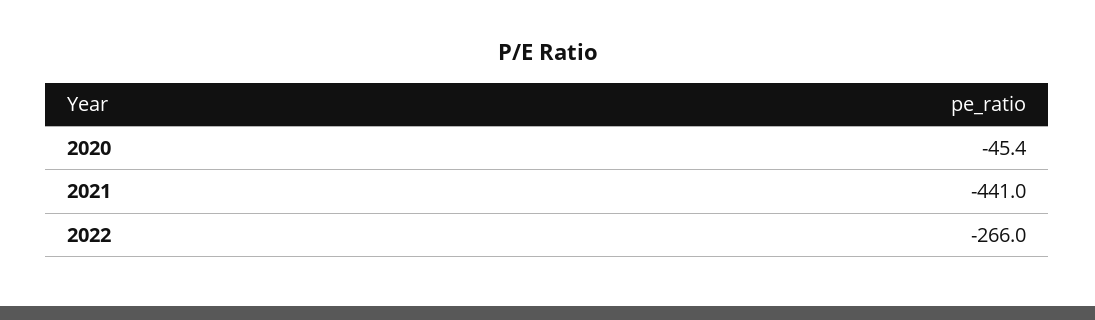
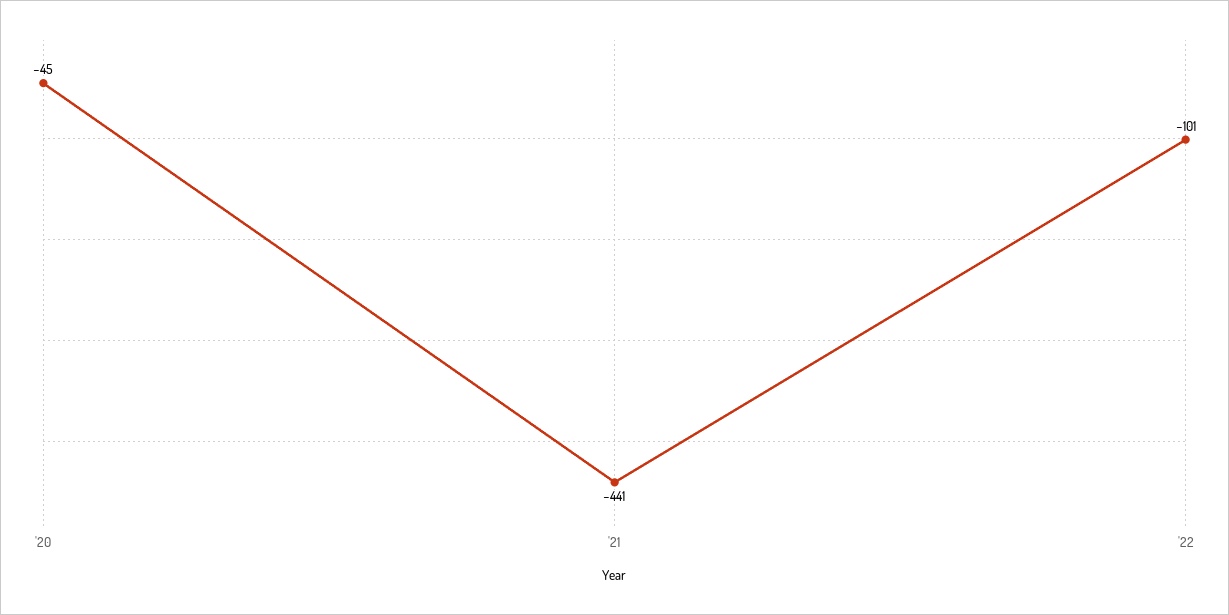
  {
    "2020": -45.4,
    "2021": -441,
-   "2022": -266
+   "2022": -101
  }

